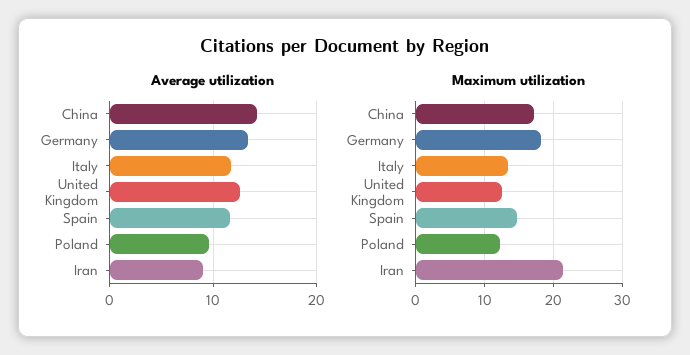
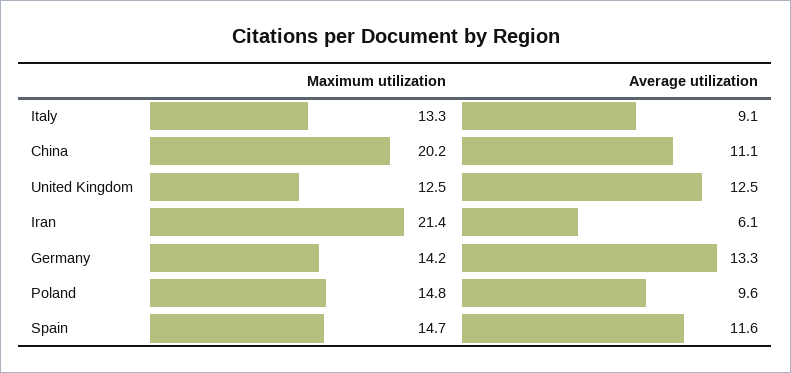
  {
    "Average utilization": {
-     "China": 14,
+     "China": 11.1,
      "Germany": 13.3,
-     "Italy": 12,
+     "Italy": 9.1,
      "United Kingdom": 12.5,
      "Spain": 11.6,
      "Poland": 9.6,
-     "Iran": 9
+     "Iran": 6.1
    },
    "Maximum utilization": {
-     "China": 17,
+     "China": 20.2,
-     "Germany": 18,
+     "Germany": 14.2,
      "Italy": 13.3,
      "United Kingdom": 12.5,
      "Spain": 14.7,
-     "Poland": 12,
+     "Poland": 14.8,
      "Iran": 21.4
    }
  }

